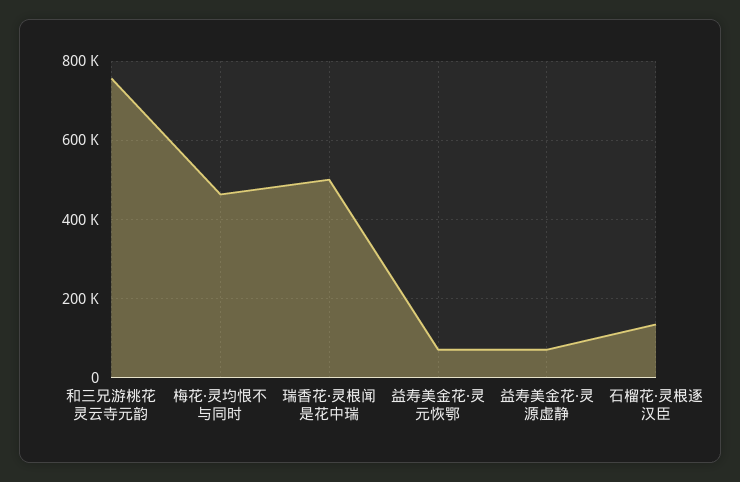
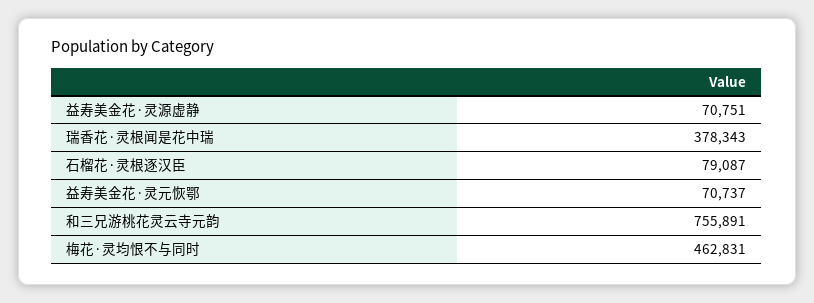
  {
    "和三兄游桃花灵云寺元韵": 755891,
    "梅花·灵均恨不与同时": 462831,
-   "瑞香花·灵根闻是花中瑞": 500000,
+   "瑞香花·灵根闻是花中瑞": 378343,
    "益寿美金花·灵元恢鄂": 70737,
    "益寿美金花·灵源虚静": 70751,
-   "石榴花·灵根逐汉臣": 140000
+   "石榴花·灵根逐汉臣": 79087
  }

